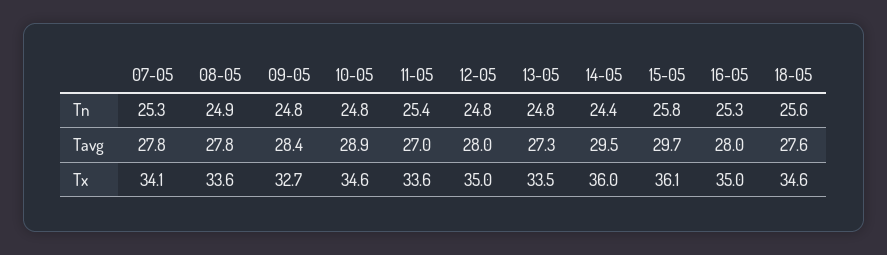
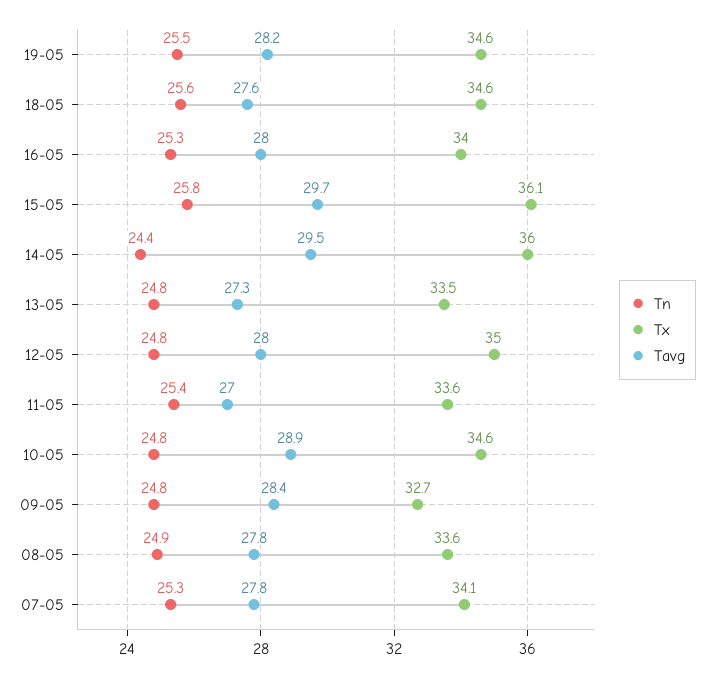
  {
    "Tn": {
      "07-05": 25.3,
      "08-05": 24.9,
      "09-05": 24.8,
      "10-05": 24.8,
      "11-05": 25.4,
      "12-05": 24.8,
      "13-05": 24.8,
      "14-05": 24.4,
      "15-05": 25.8,
      "16-05": 25.3,
-     "18-05": 25.6
+     "18-05": 25.6,
+     "19-05": 25.5
    },
    "Tavg": {
      "07-05": 27.8,
      "08-05": 27.8,
      "09-05": 28.4,
      "10-05": 28.9,
      "11-05": 27,
      "12-05": 28,
      "13-05": 27.3,
      "14-05": 29.5,
      "15-05": 29.7,
      "16-05": 28,
-     "18-05": 27.6
+     "18-05": 27.6,
+     "19-05": 28.2
    },
    "Tx": {
      "07-05": 34.1,
      "08-05": 33.6,
      "09-05": 32.7,
      "10-05": 34.6,
      "11-05": 33.6,
      "12-05": 35,
      "13-05": 33.5,
      "14-05": 36,
      "15-05": 36.1,
-     "16-05": 35,
+     "16-05": 34,
-     "18-05": 34.6
+     "18-05": 34.6,
+     "19-05": 34.6
    }
  }

